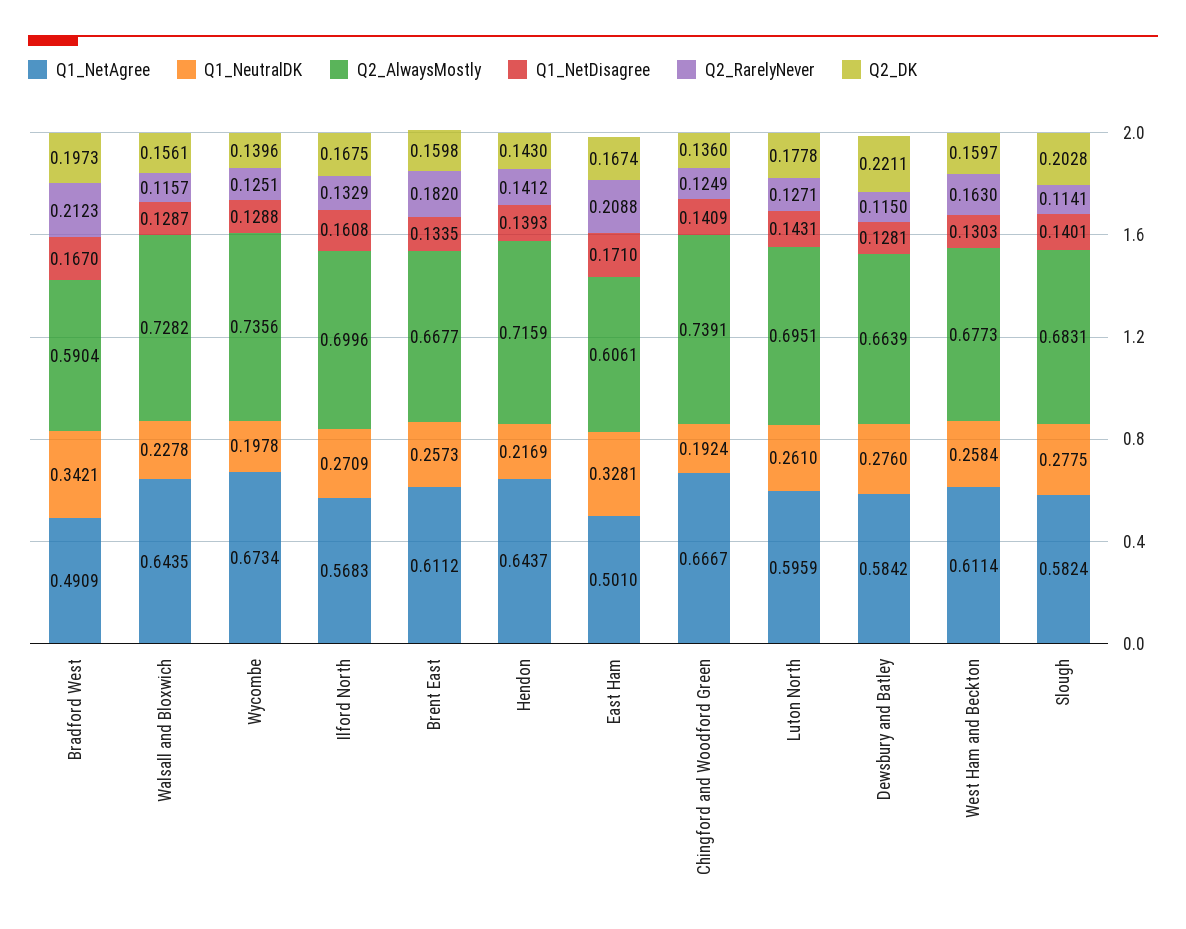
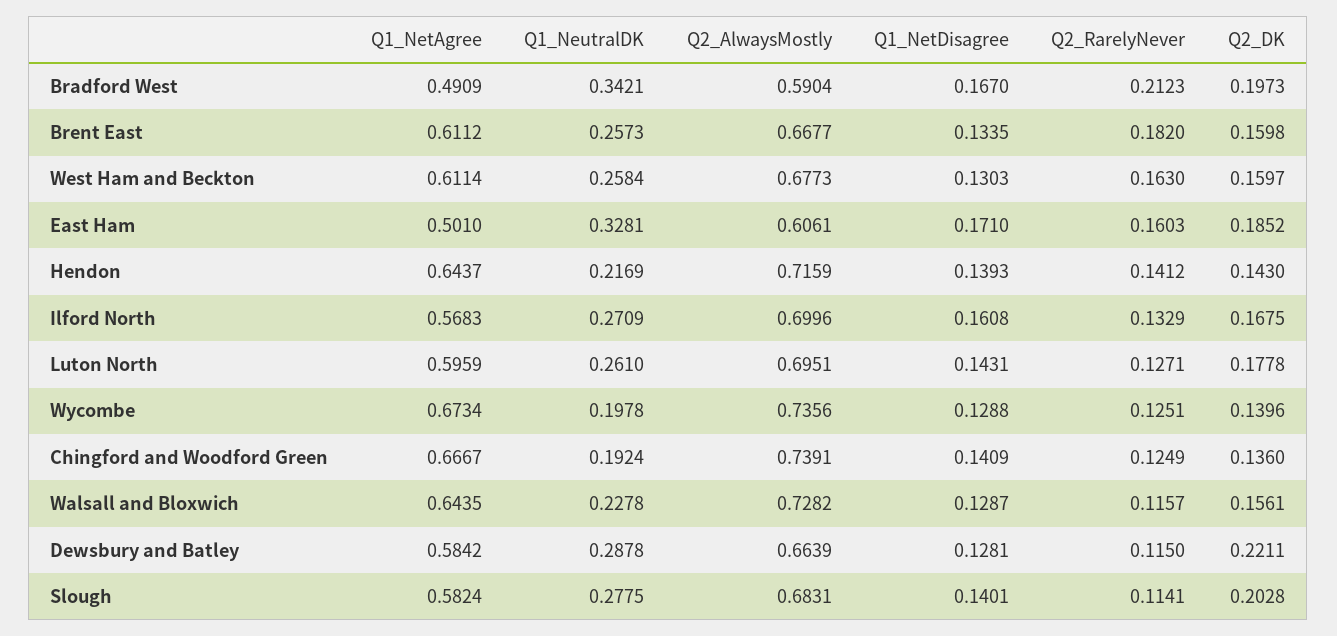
  {
    "Q1_NetAgree": {
      "Bradford West": 0.4909,
      "Walsall and Bloxwich": 0.6435,
      "Wycombe": 0.6734,
      "Ilford North": 0.5683,
      "Brent East": 0.6112,
      "Hendon": 0.6437,
      "East Ham": 0.501,
      "Chingford and Woodford Green": 0.6667,
      "Luton North": 0.5959,
      "Dewsbury and Batley": 0.5842,
      "West Ham and Beckton": 0.6114,
      "Slough": 0.5824
    },
    "Q1_NeutralDK": {
      "Bradford West": 0.3421,
      "Walsall and Bloxwich": 0.2278,
      "Wycombe": 0.1978,
      "Ilford North": 0.2709,
      "Brent East": 0.2573,
      "Hendon": 0.2169,
      "East Ham": 0.3281,
      "Chingford and Woodford Green": 0.1924,
      "Luton North": 0.261,
-     "Dewsbury and Batley": 0.276,
+     "Dewsbury and Batley": 0.2878,
      "West Ham and Beckton": 0.2584,
      "Slough": 0.2775
    },
    "Q2_AlwaysMostly": {
      "Bradford West": 0.5904,
      "Walsall and Bloxwich": 0.7282,
      "Wycombe": 0.7356,
      "Ilford North": 0.6996,
      "Brent East": 0.6677,
      "Hendon": 0.7159,
      "East Ham": 0.6061,
      "Chingford and Woodford Green": 0.7391,
      "Luton North": 0.6951,
      "Dewsbury and Batley": 0.6639,
      "West Ham and Beckton": 0.6773,
      "Slough": 0.6831
    },
    "Q1_NetDisagree": {
      "Bradford West": 0.167,
      "Walsall and Bloxwich": 0.1287,
      "Wycombe": 0.1288,
      "Ilford North": 0.1608,
      "Brent East": 0.1335,
      "Hendon": 0.1393,
      "East Ham": 0.171,
      "Chingford and Woodford Green": 0.1409,
      "Luton North": 0.1431,
      "Dewsbury and Batley": 0.1281,
      "West Ham and Beckton": 0.1303,
      "Slough": 0.1401
    },
    "Q2_RarelyNever": {
      "Bradford West": 0.2123,
      "Walsall and Bloxwich": 0.1157,
      "Wycombe": 0.1251,
      "Ilford North": 0.1329,
      "Brent East": 0.182,
      "Hendon": 0.1412,
-     "East Ham": 0.2088,
+     "East Ham": 0.1603,
      "Chingford and Woodford Green": 0.1249,
      "Luton North": 0.1271,
      "Dewsbury and Batley": 0.115,
      "West Ham and Beckton": 0.163,
      "Slough": 0.1141
    },
    "Q2_DK": {
      "Bradford West": 0.1973,
      "Walsall and Bloxwich": 0.1561,
      "Wycombe": 0.1396,
      "Ilford North": 0.1675,
      "Brent East": 0.1598,
      "Hendon": 0.143,
-     "East Ham": 0.1674,
+     "East Ham": 0.1852,
      "Chingford and Woodford Green": 0.136,
      "Luton North": 0.1778,
      "Dewsbury and Batley": 0.2211,
      "West Ham and Beckton": 0.1597,
      "Slough": 0.2028
    }
  }

